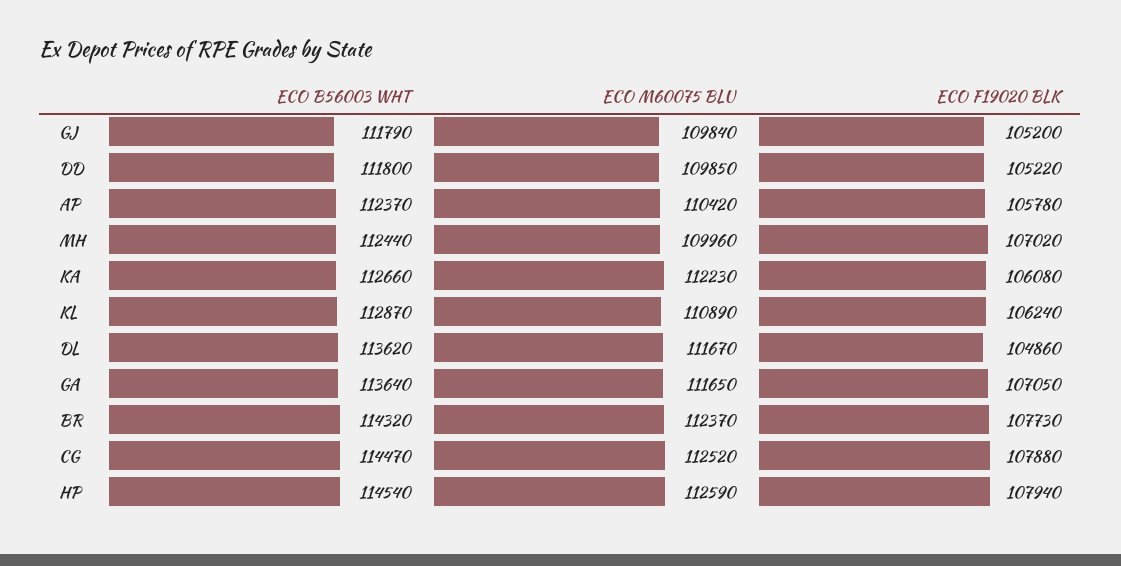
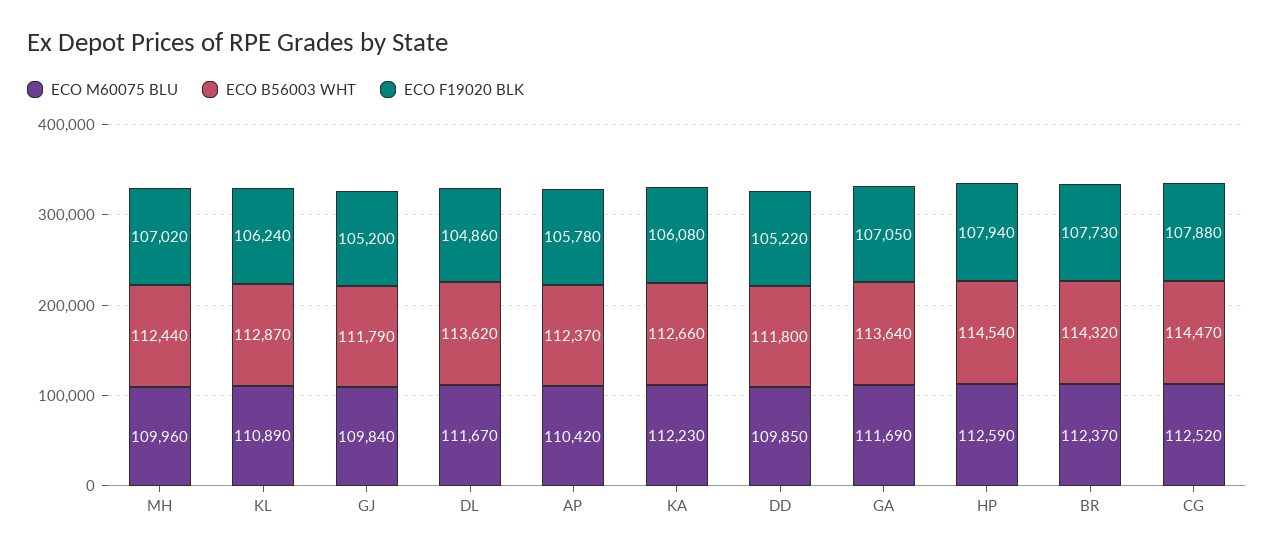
  {
    "ECO B56003 WHT": {
      "GJ": 111790,
      "DD": 111800,
      "AP": 112370,
      "MH": 112440,
      "KA": 112660,
      "KL": 112870,
      "DL": 113620,
      "GA": 113640,
      "BR": 114320,
      "CG": 114470,
      "HP": 114540
    },
    "ECO M60075 BLU": {
      "GJ": 109840,
      "DD": 109850,
      "AP": 110420,
      "MH": 109960,
      "KA": 112230,
      "KL": 110890,
      "DL": 111670,
-     "GA": 111650,
+     "GA": 111690,
      "BR": 112370,
      "CG": 112520,
      "HP": 112590
    },
    "ECO F19020 BLK": {
      "GJ": 105200,
      "DD": 105220,
      "AP": 105780,
      "MH": 107020,
      "KA": 106080,
      "KL": 106240,
      "DL": 104860,
      "GA": 107050,
      "BR": 107730,
      "CG": 107880,
      "HP": 107940
    }
  }

